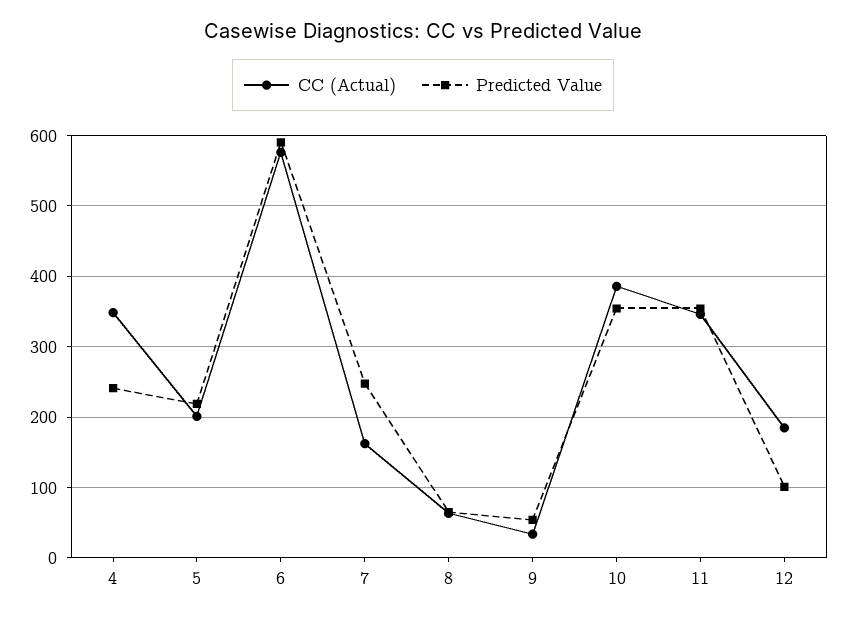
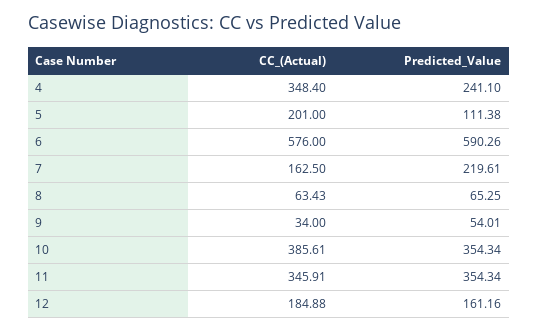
  {
    "CC (Actual)": {
      "4": 348.4,
      "5": 201,
      "6": 576,
      "7": 162.5,
      "8": 63.43,
      "9": 34,
      "10": 385.61,
      "11": 345.91,
      "12": 184.88
    },
    "Predicted Value": {
      "4": 241.1,
-     "5": 220,
+     "5": 111.38,
      "6": 590.26,
-     "7": 250,
+     "7": 219.61,
      "8": 65.25,
      "9": 54.01,
      "10": 354.34,
      "11": 354.34,
-     "12": 100
+     "12": 161.16
    }
  }

